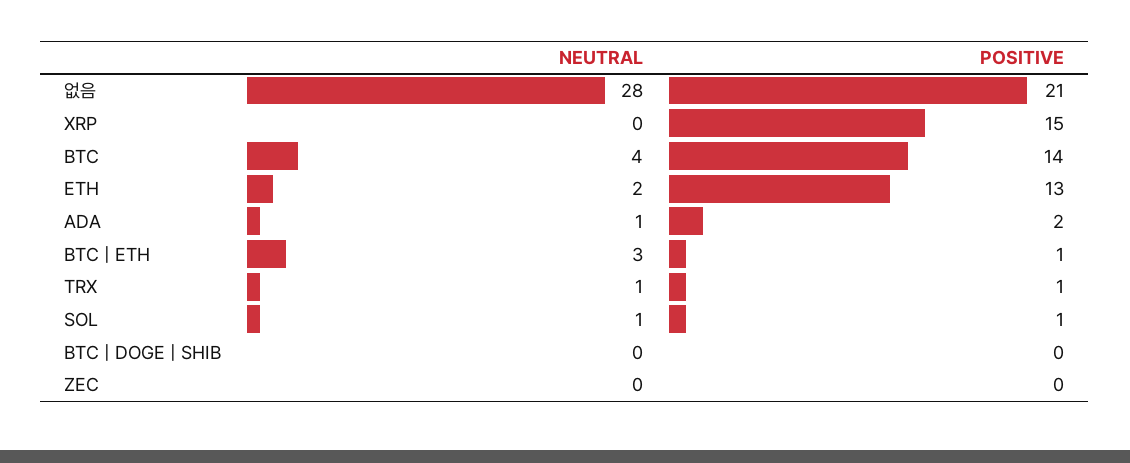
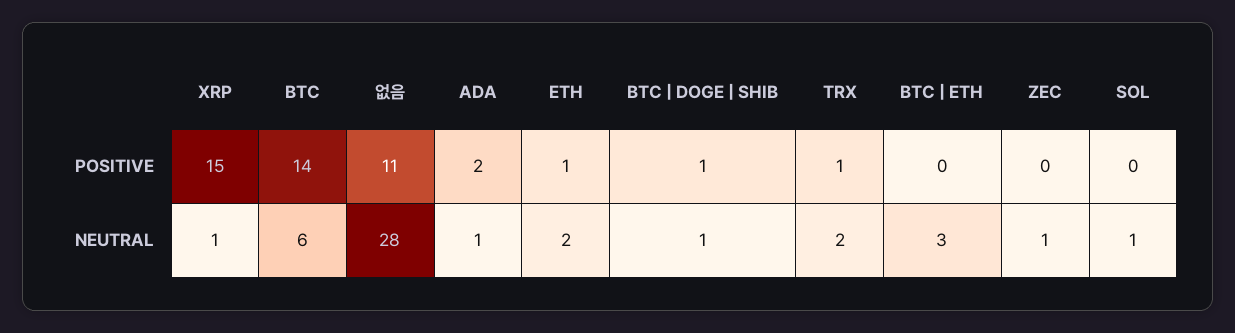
  {
    "NEUTRAL": {
      "없음": 28,
-     "XRP": 0,
+     "XRP": 1,
-     "BTC": 4,
+     "BTC": 6,
      "ETH": 2,
      "ADA": 1,
      "BTC | ETH": 3,
-     "TRX": 1,
+     "TRX": 2,
      "SOL": 1,
-     "BTC | DOGE | SHIB": 0,
+     "BTC | DOGE | SHIB": 1,
-     "ZEC": 0
+     "ZEC": 1
    },
    "POSITIVE": {
-     "없음": 21,
+     "없음": 11,
      "XRP": 15,
      "BTC": 14,
-     "ETH": 13,
+     "ETH": 1,
      "ADA": 2,
-     "BTC | ETH": 1,
+     "BTC | ETH": 0,
      "TRX": 1,
-     "SOL": 1,
+     "SOL": 0,
-     "BTC | DOGE | SHIB": 0,
+     "BTC | DOGE | SHIB": 1,
      "ZEC": 0
    }
  }

